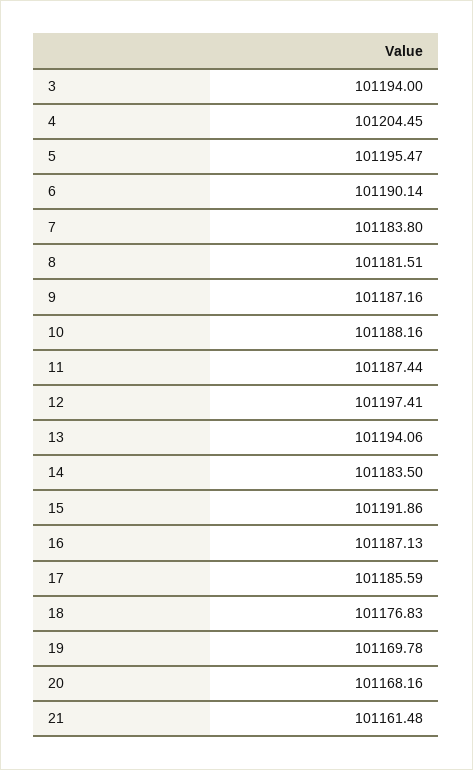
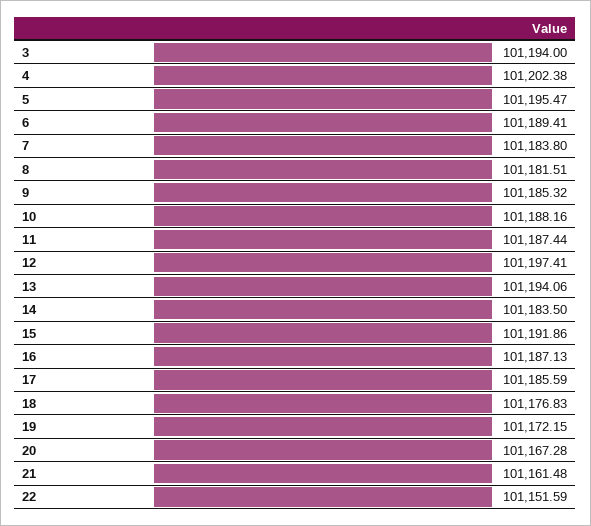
  {
    "3": 101194,
-   "4": 101204.45,
+   "4": 101202.38,
    "5": 101195.47,
-   "6": 101190.14,
+   "6": 101189.41,
    "7": 101183.8,
    "8": 101181.51,
-   "9": 101187.16,
+   "9": 101185.32,
    "10": 101188.16,
    "11": 101187.44,
    "12": 101197.41,
    "13": 101194.06,
    "14": 101183.5,
    "15": 101191.86,
    "16": 101187.13,
    "17": 101185.59,
    "18": 101176.83,
-   "19": 101169.78,
+   "19": 101172.15,
-   "20": 101168.16,
+   "20": 101167.28,
-   "21": 101161.48
+   "21": 101161.48,
+   "22": 101151.59
  }

